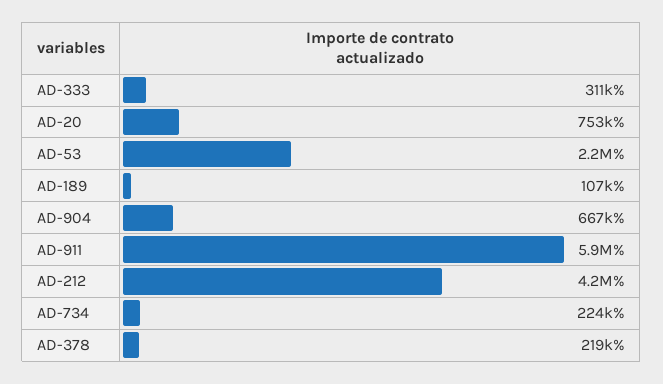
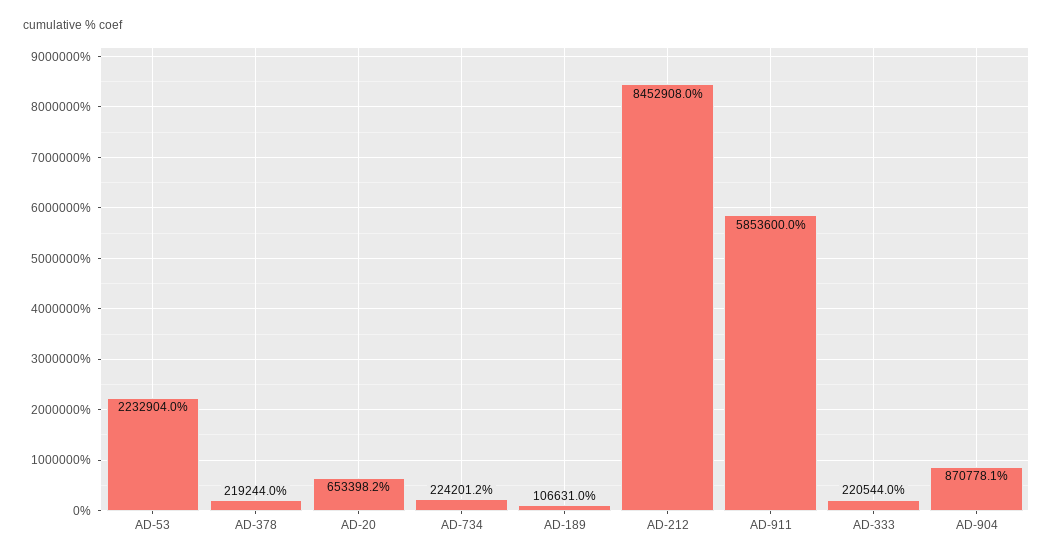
  {
-   "AD-333": 311000,
+   "AD-333": 220544,
-   "AD-20": 753000,
+   "AD-20": 653398.2,
    "AD-53": 2232904,
    "AD-189": 106631,
-   "AD-904": 667000,
+   "AD-904": 870778.1,
    "AD-911": 5853600,
-   "AD-212": 4200000,
+   "AD-212": 8452908,
    "AD-734": 224201.2,
    "AD-378": 219244
  }

